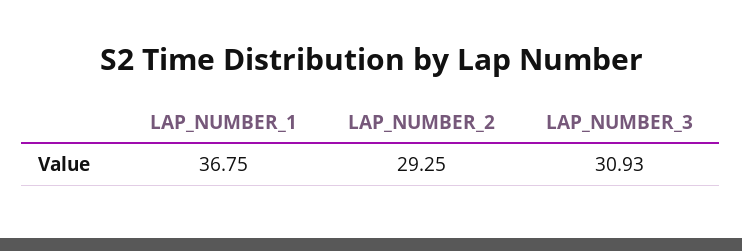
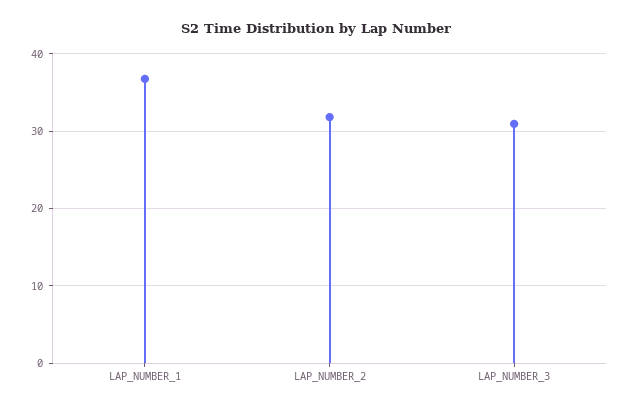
  {
    "LAP_NUMBER_1": 36.75,
-   "LAP_NUMBER_2": 29.25,
+   "LAP_NUMBER_2": 32,
    "LAP_NUMBER_3": 30.93
  }

